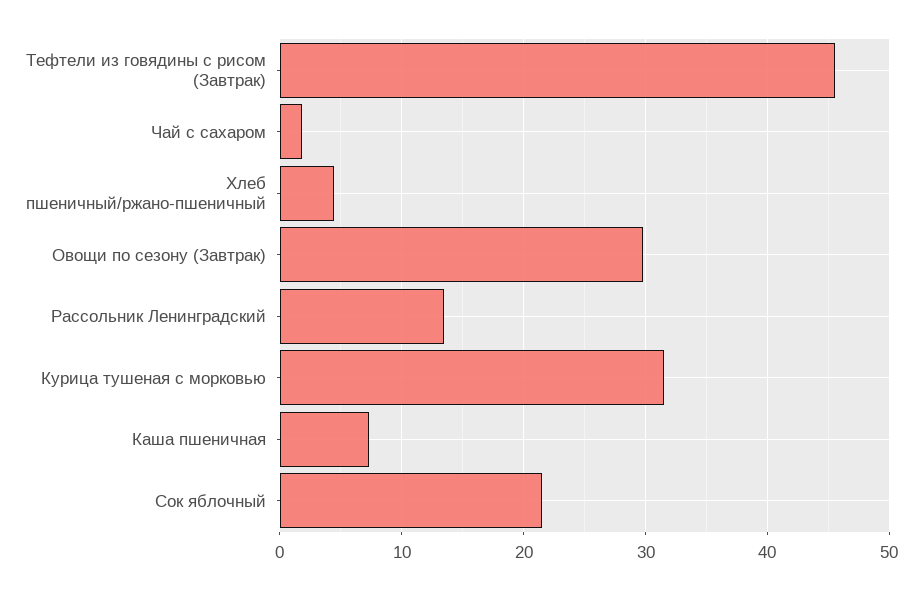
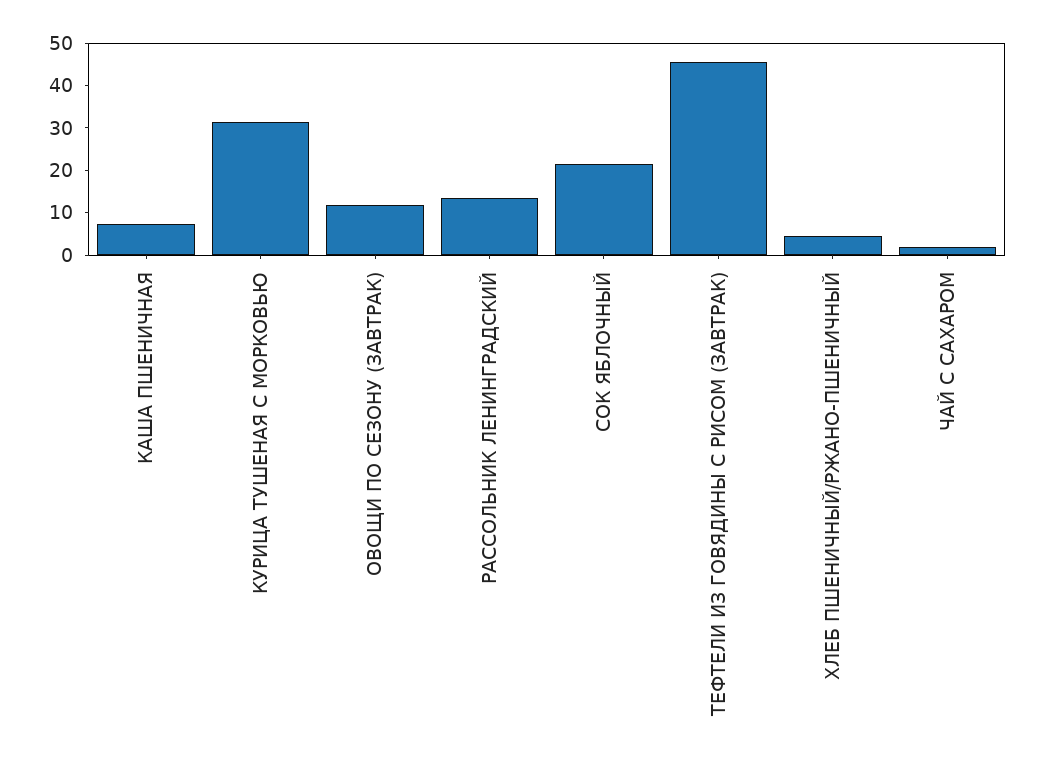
  {
    "Тефтели из говядины с рисом (Завтрак)": 46,
    "Чай с сахаром": 2,
    "Хлеб пшеничный/ржано-пшеничный": 4,
-   "Овощи по сезону (Завтрак)": 30,
+   "Овощи по сезону (Завтрак)": 12,
    "Рассольник Ленинградский": 13,
    "Курица тушеная с морковью": 31,
    "Каша пшеничная": 7,
    "Сок яблочный": 22
  }

